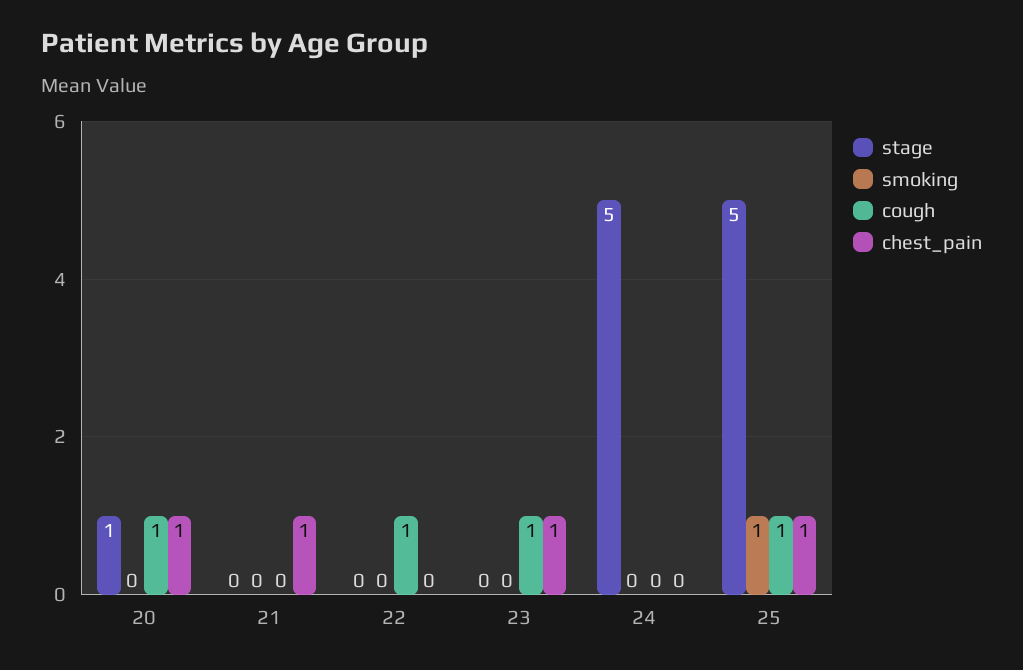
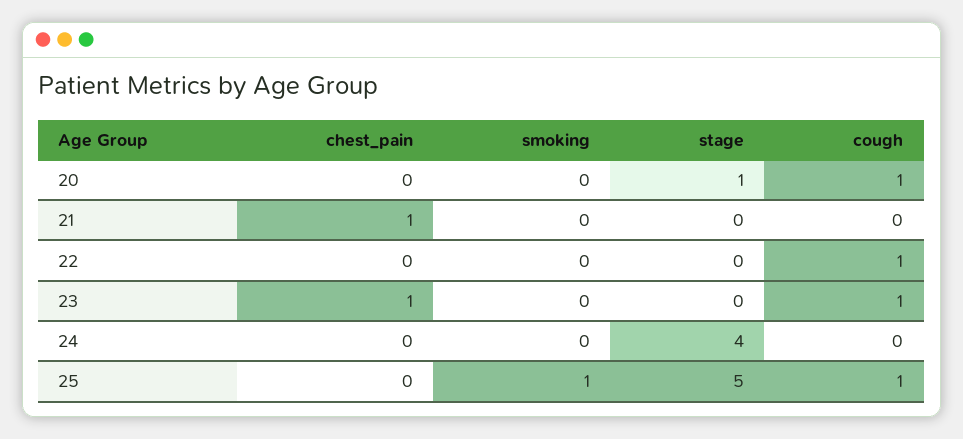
  {
    "stage": {
      "20": 1,
      "21": 0,
      "22": 0,
      "23": 0,
-     "24": 5,
+     "24": 4,
      "25": 5
    },
    "smoking": {
      "20": 0,
      "21": 0,
      "22": 0,
      "23": 0,
      "24": 0,
      "25": 1
    },
    "cough": {
      "20": 1,
      "21": 0,
      "22": 1,
      "23": 1,
      "24": 0,
      "25": 1
    },
    "chest_pain": {
-     "20": 1,
+     "20": 0,
      "21": 1,
      "22": 0,
      "23": 1,
      "24": 0,
-     "25": 1
+     "25": 0
    }
  }

